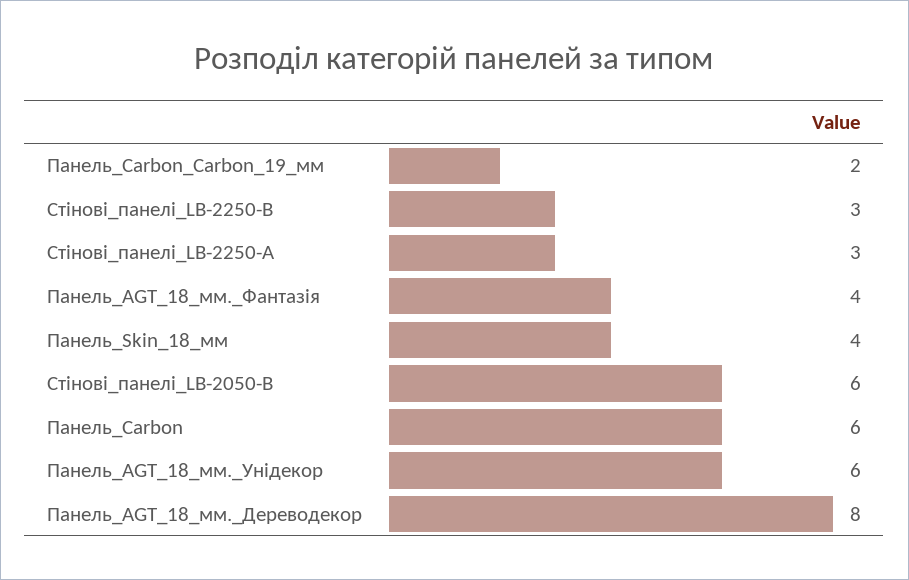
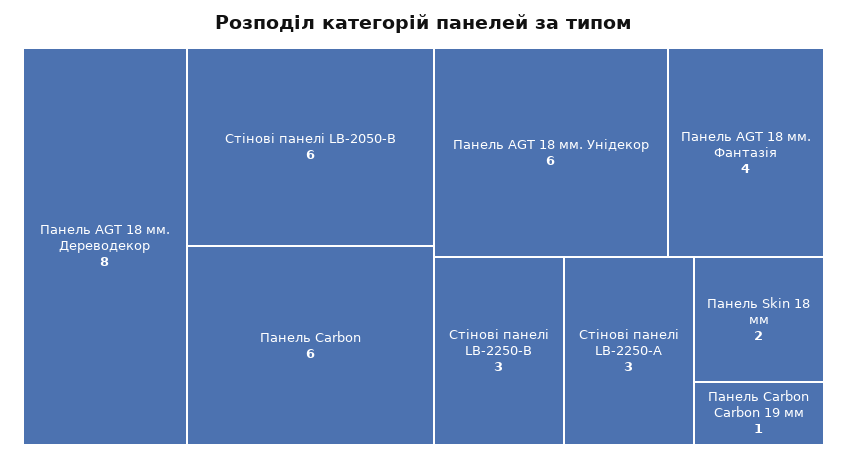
  {
-   "Панель_Carbon_Carbon_19_мм": 2,
+   "Панель_Carbon_Carbon_19_мм": 1,
    "Стінові_панелі_LB-2250-В": 3,
    "Стінові_панелі_LB-2250-А": 3,
    "Панель_AGT_18_мм._Фантазія": 4,
-   "Панель_Skin_18_мм": 4,
+   "Панель_Skin_18_мм": 2,
    "Стінові_панелі_LB-2050-В": 6,
    "Панель_Carbon": 6,
    "Панель_AGT_18_мм._Унідекор": 6,
    "Панель_AGT_18_мм._Дереводекор": 8
  }

